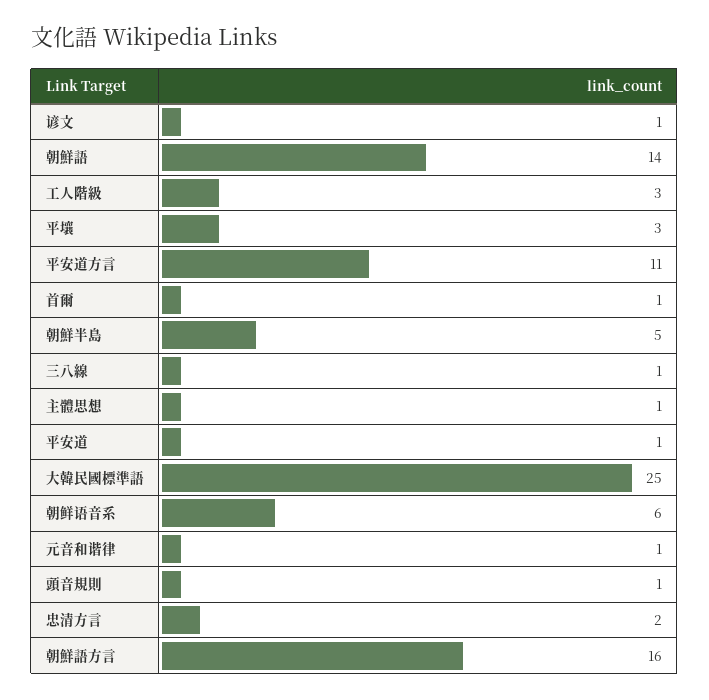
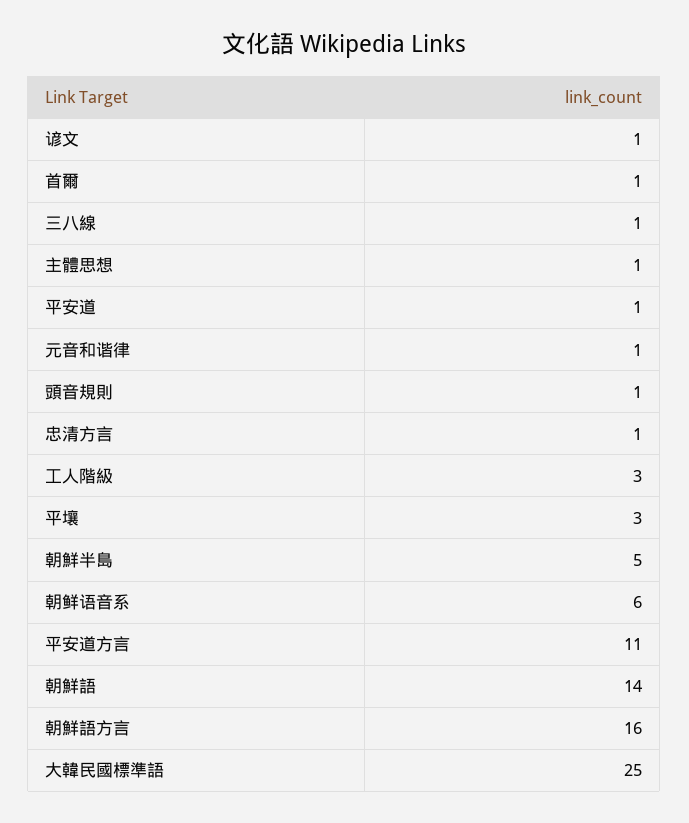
  {
    "谚文": 1,
    "朝鮮語": 14,
    "工人階級": 3,
    "平壤": 3,
    "平安道方言": 11,
    "首爾": 1,
    "朝鮮半島": 5,
    "三八線": 1,
    "主體思想": 1,
    "平安道": 1,
    "大韓民國標準語": 25,
    "朝鲜语音系": 6,
    "元音和谐律": 1,
    "頭音規則": 1,
-   "忠清方言": 2,
+   "忠清方言": 1,
    "朝鮮語方言": 16
  }

